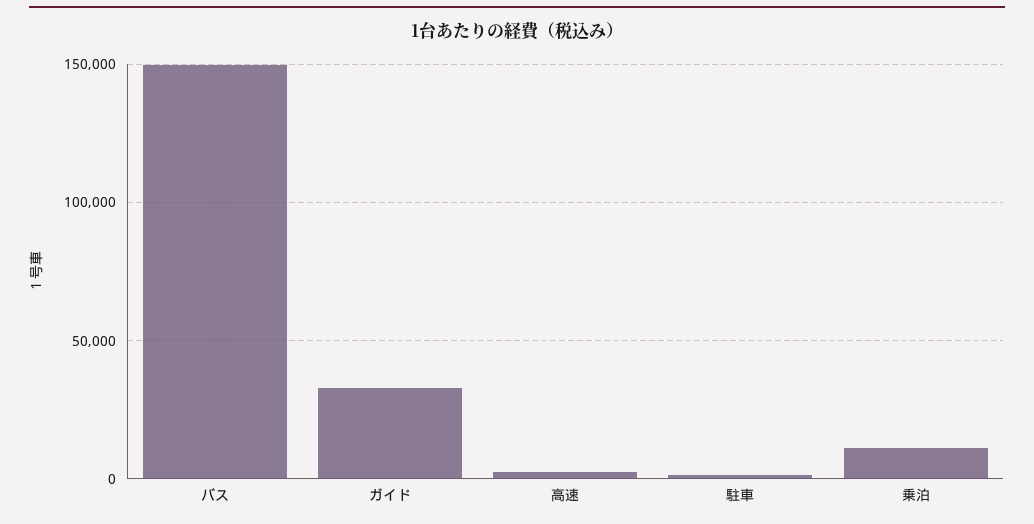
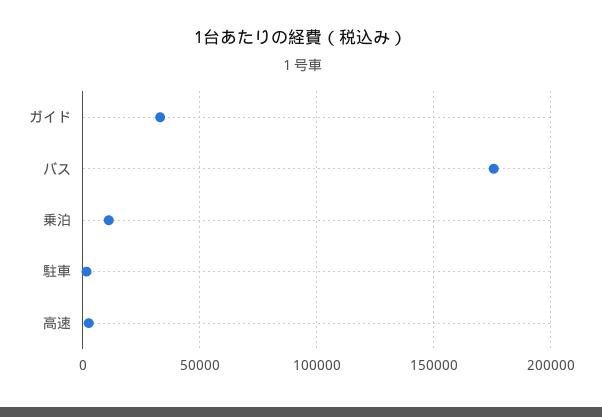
  {
-   "バス": 150000,
+   "バス": 175000,
    "ガイド": 35000,
    "高速": 5000,
    "駐車": 0,
    "乗泊": 10000
  }

